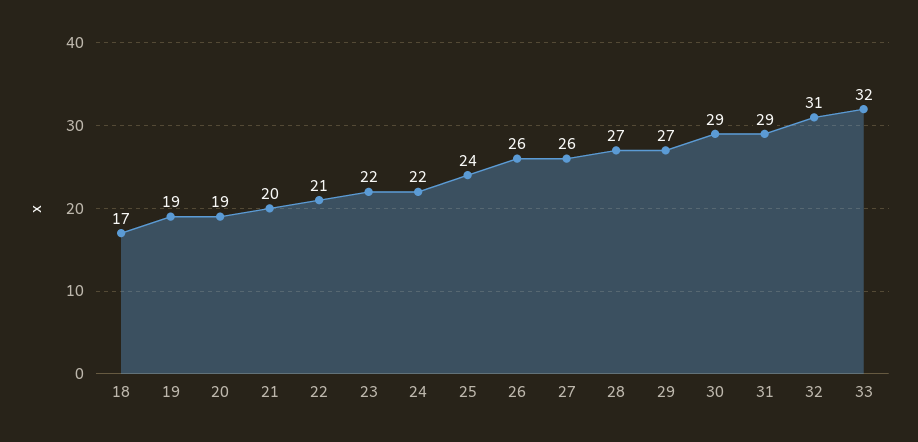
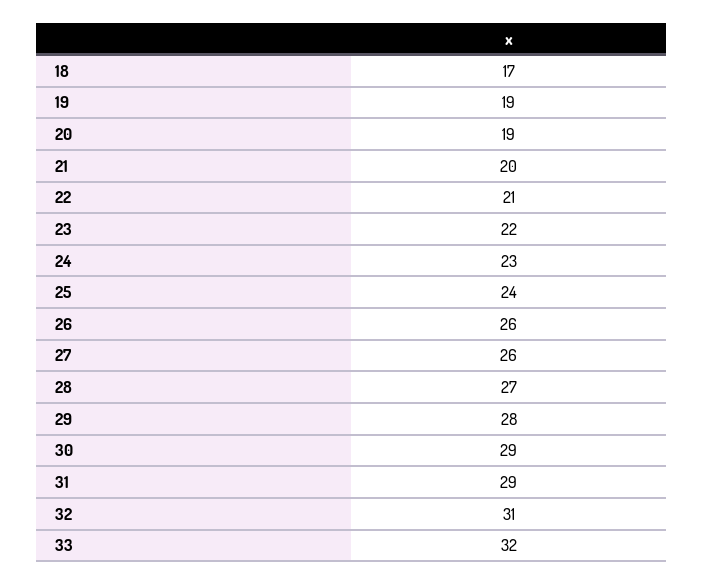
  {
    "18": 17,
    "19": 19,
    "20": 19,
    "21": 20,
    "22": 21,
    "23": 22,
-   "24": 22,
+   "24": 23,
    "25": 24,
    "26": 26,
    "27": 26,
    "28": 27,
-   "29": 27,
+   "29": 28,
    "30": 29,
    "31": 29,
    "32": 31,
    "33": 32
  }

